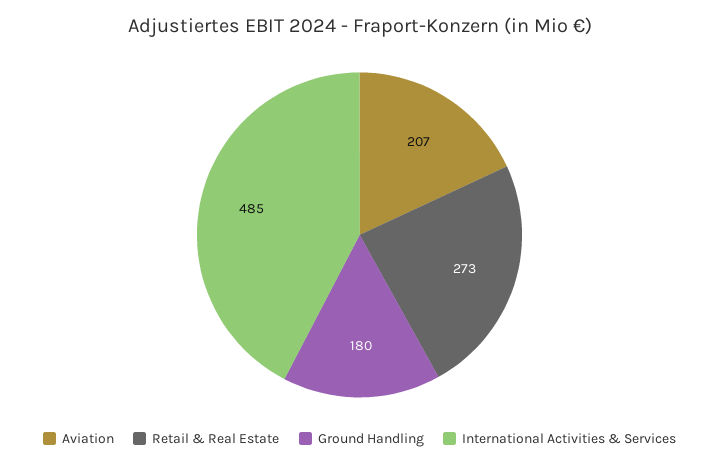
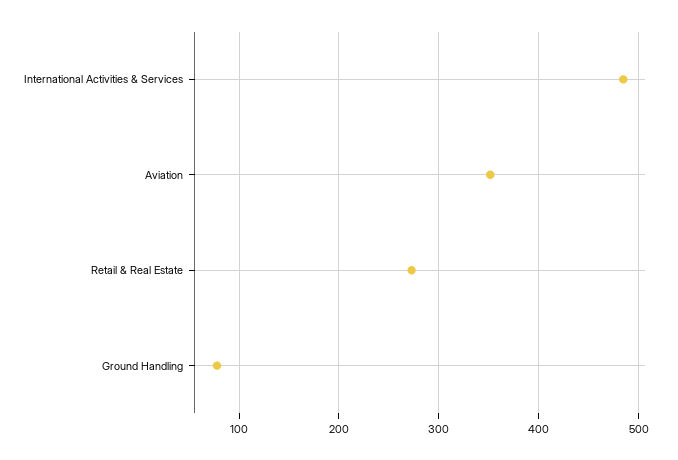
  {
-   "Aviation": 207,
+   "Aviation": 350,
    "Retail & Real Estate": 273,
-   "Ground Handling": 180,
+   "Ground Handling": 80,
    "International Activities & Services": 485
  }

